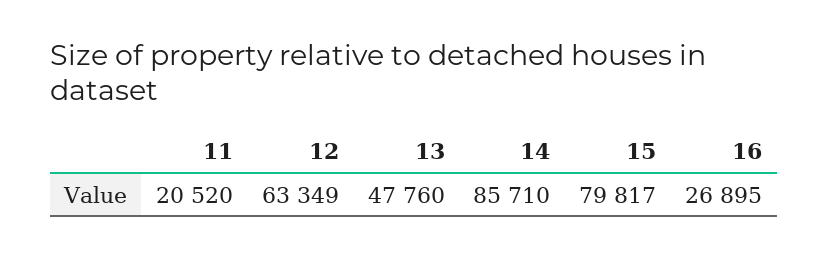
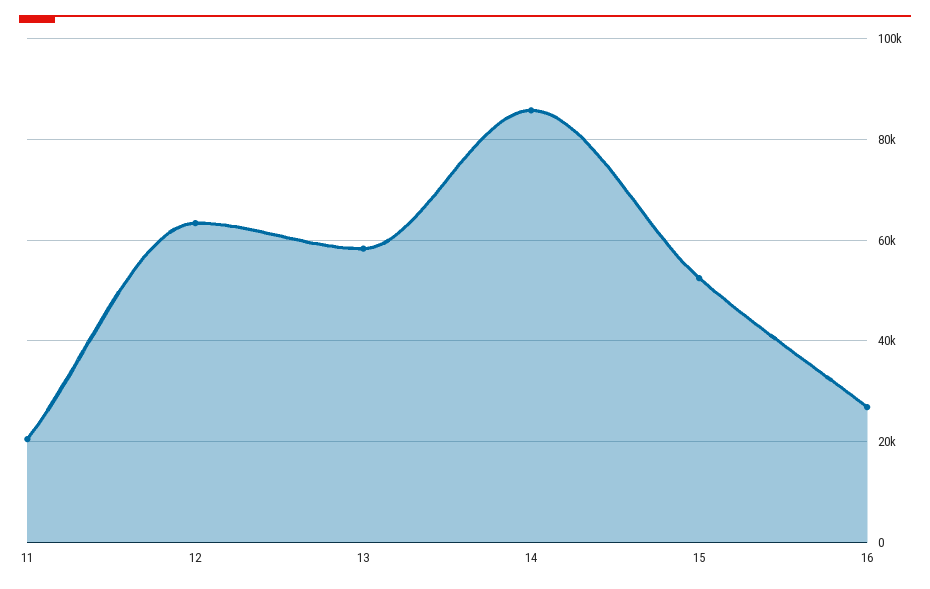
  {
    "11": 20520,
    "12": 63349,
-   "13": 47760,
+   "13": 58000,
    "14": 85710,
-   "15": 79817,
+   "15": 52000,
    "16": 26895
  }

